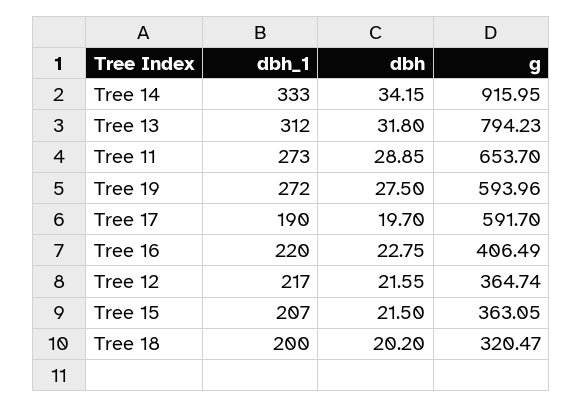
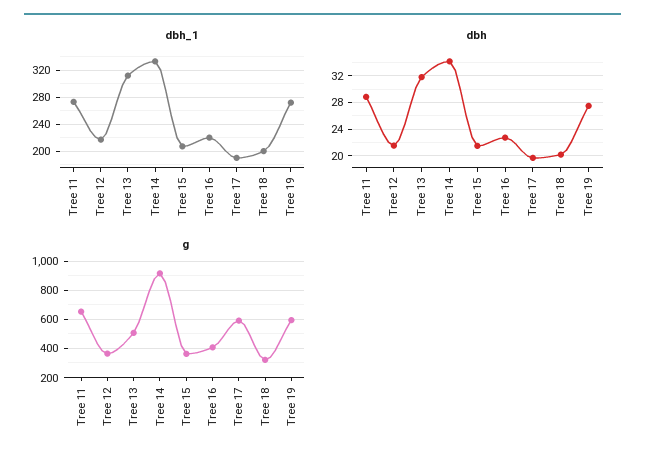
  {
    "dbh_1": {
      "Tree 14": 333,
      "Tree 13": 312,
      "Tree 11": 273,
      "Tree 19": 272,
      "Tree 17": 190,
      "Tree 16": 220,
      "Tree 12": 217,
      "Tree 15": 207,
      "Tree 18": 200
    },
    "dbh": {
      "Tree 14": 34.15,
      "Tree 13": 31.8,
      "Tree 11": 28.85,
      "Tree 19": 27.5,
      "Tree 17": 19.7,
      "Tree 16": 22.75,
      "Tree 12": 21.55,
      "Tree 15": 21.5,
      "Tree 18": 20.2
    },
    "g": {
      "Tree 14": 915.95,
-     "Tree 13": 794.23,
+     "Tree 13": 500,
      "Tree 11": 653.7,
      "Tree 19": 593.96,
      "Tree 17": 591.7,
      "Tree 16": 406.49,
      "Tree 12": 364.74,
      "Tree 15": 363.05,
      "Tree 18": 320.47
    }
  }

